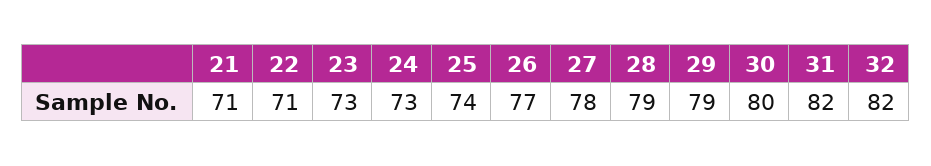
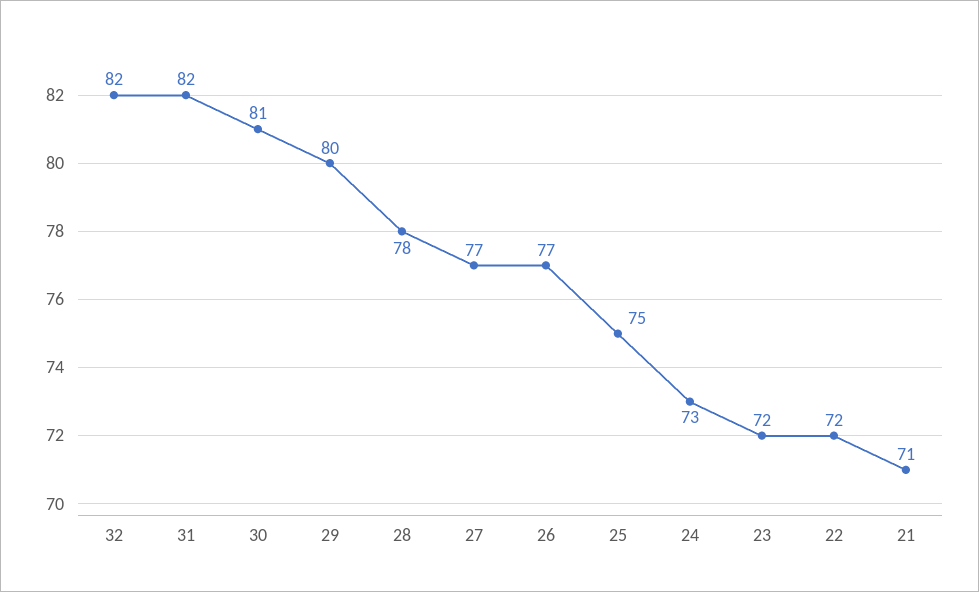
  {
    "21": 71,
-   "22": 71,
+   "22": 72,
-   "23": 73,
+   "23": 72,
    "24": 73,
-   "25": 74,
+   "25": 75,
    "26": 77,
-   "27": 78,
+   "27": 77,
-   "28": 79,
+   "28": 78,
-   "29": 79,
+   "29": 80,
-   "30": 80,
+   "30": 81,
    "31": 82,
    "32": 82
  }

